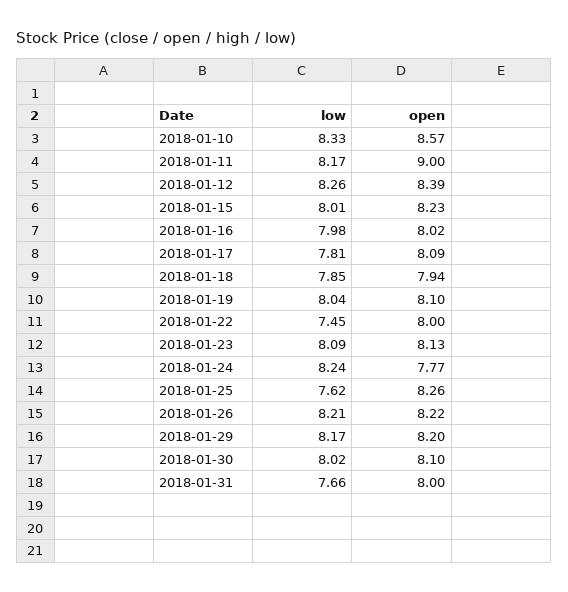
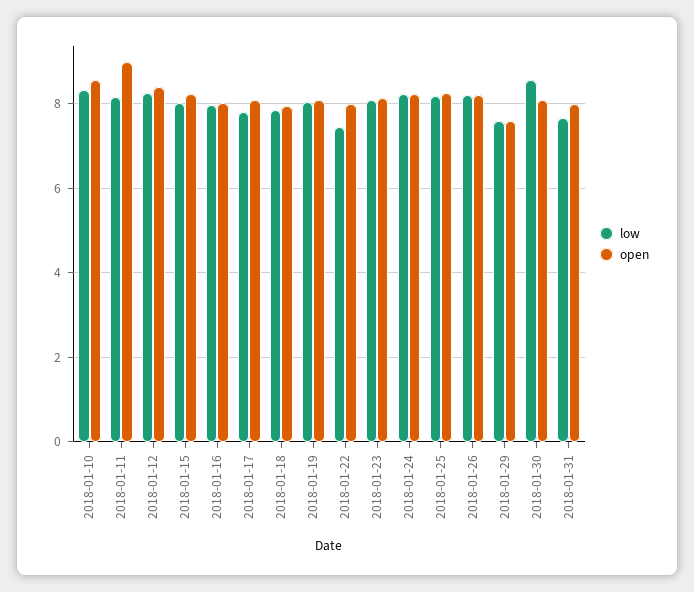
  {
    "low": {
      "2018-01-10": 8.33,
      "2018-01-11": 8.17,
      "2018-01-12": 8.26,
      "2018-01-15": 8.01,
      "2018-01-16": 7.98,
      "2018-01-17": 7.81,
      "2018-01-18": 7.85,
      "2018-01-19": 8.04,
      "2018-01-22": 7.45,
      "2018-01-23": 8.09,
      "2018-01-24": 8.24,
-     "2018-01-25": 7.62,
+     "2018-01-25": 8.2,
      "2018-01-26": 8.21,
-     "2018-01-29": 8.17,
+     "2018-01-29": 7.6,
-     "2018-01-30": 8.02,
+     "2018-01-30": 8.6,
      "2018-01-31": 7.66
    },
    "open": {
      "2018-01-10": 8.57,
      "2018-01-11": 9,
      "2018-01-12": 8.39,
      "2018-01-15": 8.23,
      "2018-01-16": 8.02,
      "2018-01-17": 8.09,
      "2018-01-18": 7.94,
      "2018-01-19": 8.1,
      "2018-01-22": 8,
      "2018-01-23": 8.13,
-     "2018-01-24": 7.77,
+     "2018-01-24": 8.2,
      "2018-01-25": 8.26,
      "2018-01-26": 8.22,
-     "2018-01-29": 8.2,
+     "2018-01-29": 7.6,
      "2018-01-30": 8.1,
      "2018-01-31": 8
    }
  }

